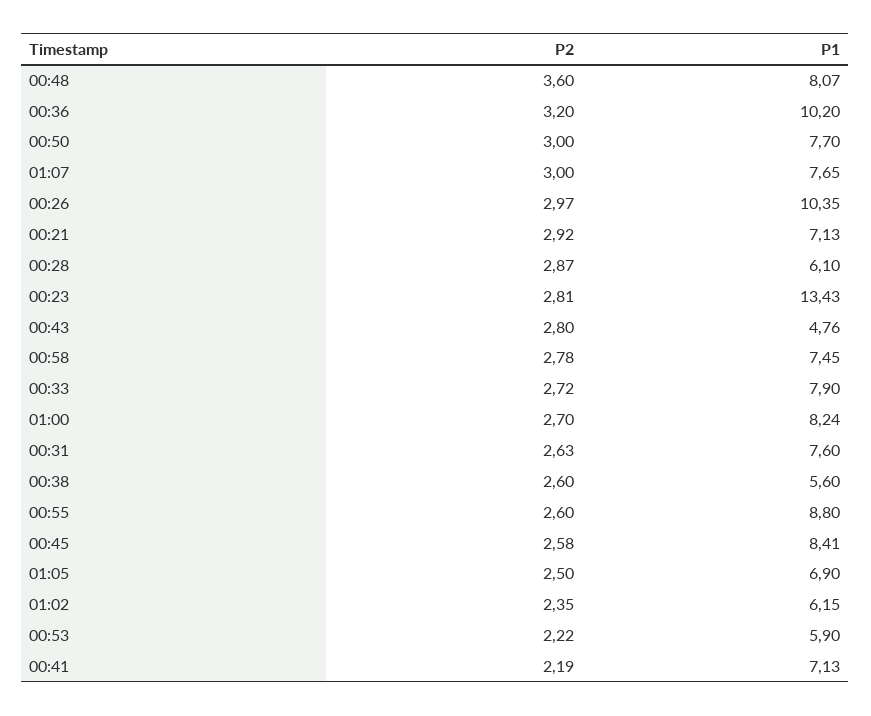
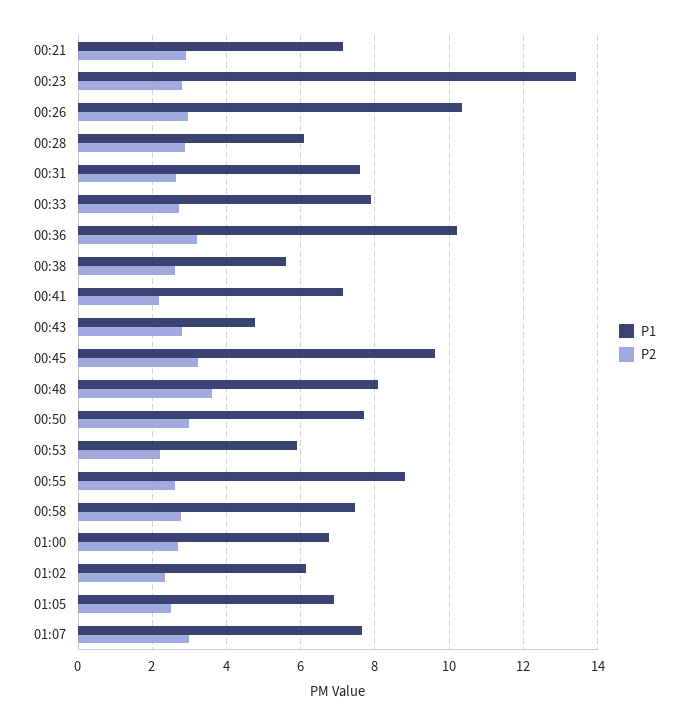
  {
    "P2": {
      "00:48": 3.6,
      "00:36": 3.2,
      "00:50": 3,
      "01:07": 3,
      "00:26": 2.97,
      "00:21": 2.92,
      "00:28": 2.87,
      "00:23": 2.81,
      "00:43": 2.8,
      "00:58": 2.78,
      "00:33": 2.72,
      "01:00": 2.7,
      "00:31": 2.63,
      "00:38": 2.6,
      "00:55": 2.6,
-     "00:45": 2.58,
+     "00:45": 3.2,
      "01:05": 2.5,
      "01:02": 2.35,
      "00:53": 2.22,
      "00:41": 2.19
    },
    "P1": {
      "00:48": 8.07,
      "00:36": 10.2,
      "00:50": 7.7,
      "01:07": 7.65,
      "00:26": 10.35,
      "00:21": 7.13,
      "00:28": 6.1,
      "00:23": 13.43,
      "00:43": 4.76,
      "00:58": 7.45,
      "00:33": 7.9,
-     "01:00": 8.24,
+     "01:00": 6.8,
      "00:31": 7.6,
      "00:38": 5.6,
      "00:55": 8.8,
-     "00:45": 8.41,
+     "00:45": 9.6,
      "01:05": 6.9,
      "01:02": 6.15,
      "00:53": 5.9,
      "00:41": 7.13
    }
  }

